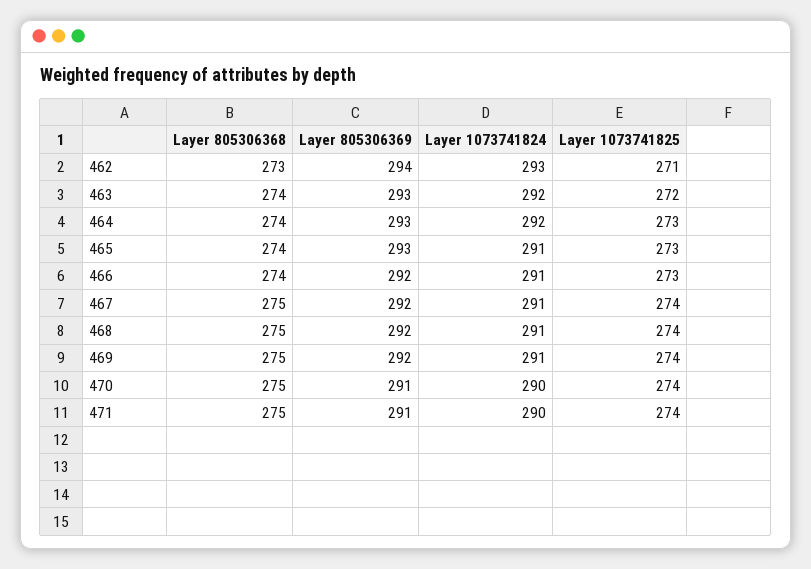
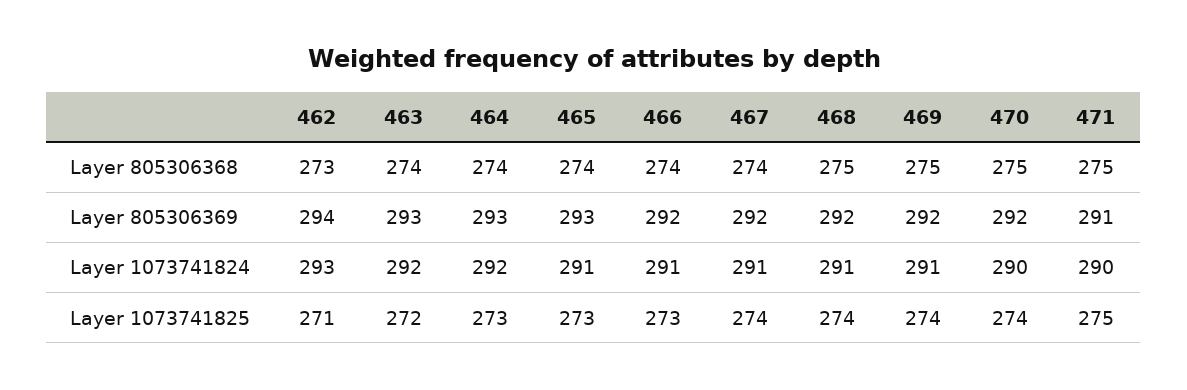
  {
    "Layer 805306368": {
      "462": 273,
      "463": 274,
      "464": 274,
      "465": 274,
      "466": 274,
-     "467": 275,
+     "467": 274,
      "468": 275,
      "469": 275,
      "470": 275,
      "471": 275
    },
    "Layer 805306369": {
      "462": 294,
      "463": 293,
      "464": 293,
      "465": 293,
      "466": 292,
      "467": 292,
      "468": 292,
      "469": 292,
-     "470": 291,
+     "470": 292,
      "471": 291
    },
    "Layer 1073741824": {
      "462": 293,
      "463": 292,
      "464": 292,
      "465": 291,
      "466": 291,
      "467": 291,
      "468": 291,
      "469": 291,
      "470": 290,
      "471": 290
    },
    "Layer 1073741825": {
      "462": 271,
      "463": 272,
      "464": 273,
      "465": 273,
      "466": 273,
      "467": 274,
      "468": 274,
      "469": 274,
      "470": 274,
-     "471": 274
+     "471": 275
    }
  }

